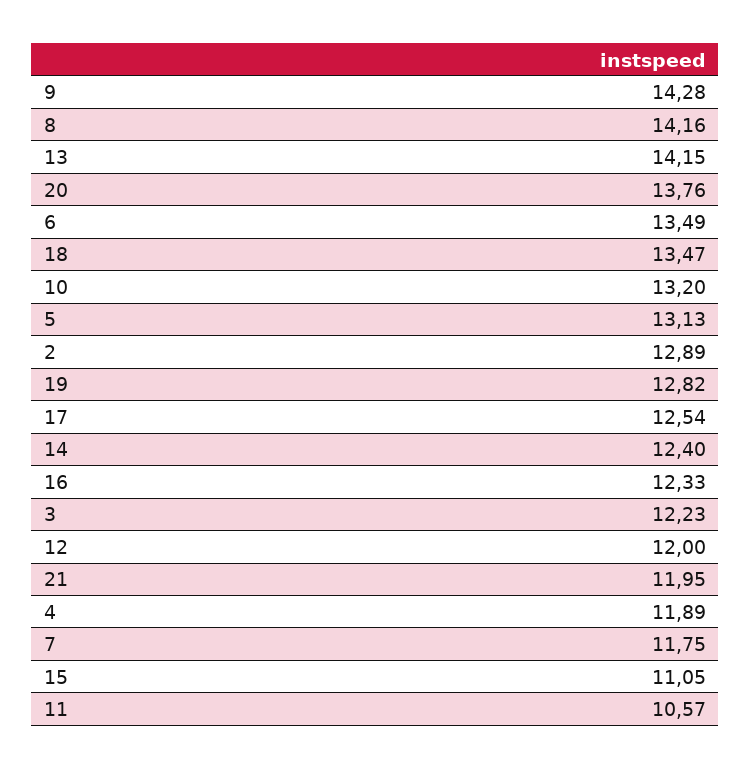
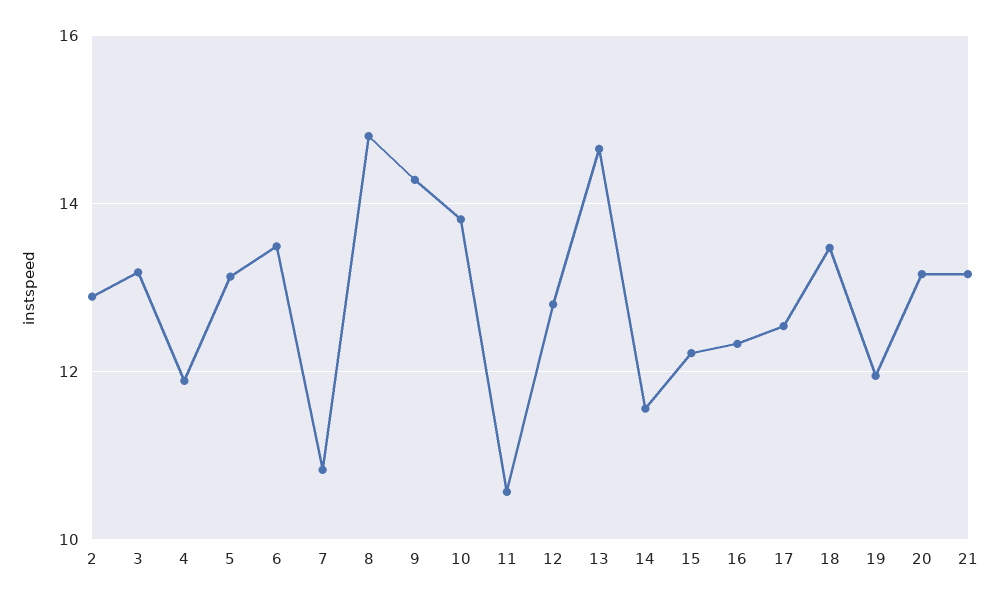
  {
    "9": 14.28,
-   "8": 14.16,
+   "8": 14.8,
-   "13": 14.15,
+   "13": 14.6,
-   "20": 13.76,
+   "20": 13.2,
    "6": 13.49,
    "18": 13.47,
-   "10": 13.2,
+   "10": 13.8,
    "5": 13.13,
    "2": 12.89,
-   "19": 12.82,
+   "19": 12,
    "17": 12.54,
-   "14": 12.4,
+   "14": 11.6,
    "16": 12.33,
-   "3": 12.23,
+   "3": 13.2,
-   "12": 12,
+   "12": 12.8,
-   "21": 11.95,
+   "21": 13.2,
    "4": 11.89,
-   "7": 11.75,
+   "7": 10.8,
-   "15": 11.05,
+   "15": 12.2,
    "11": 10.57
  }

